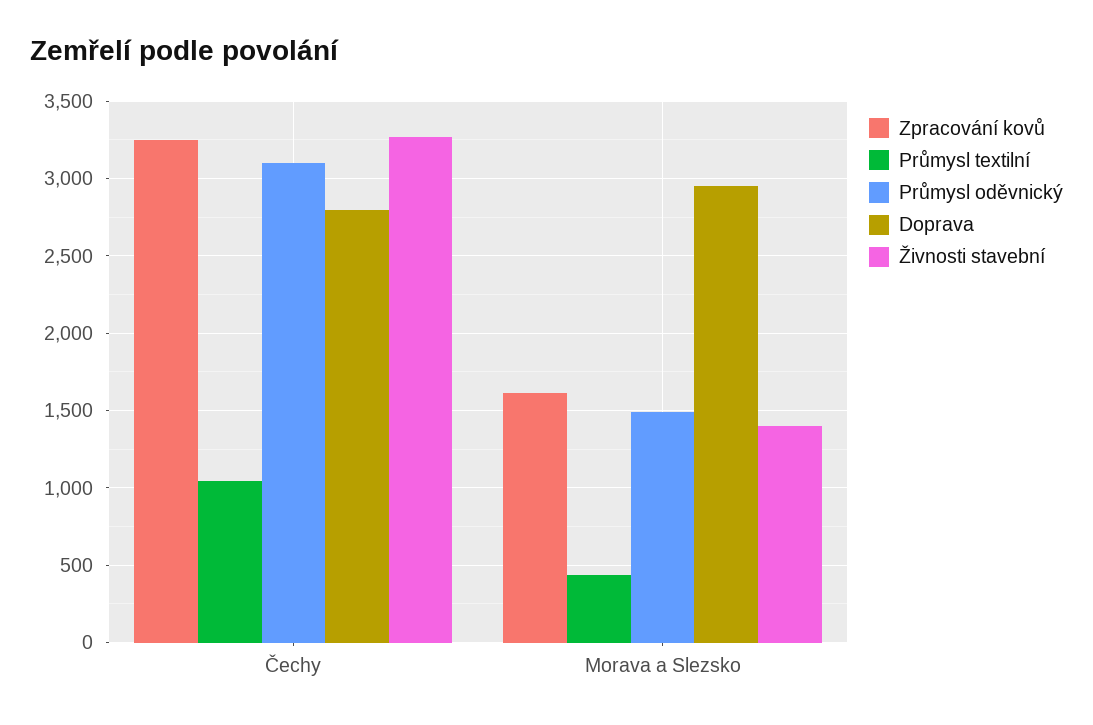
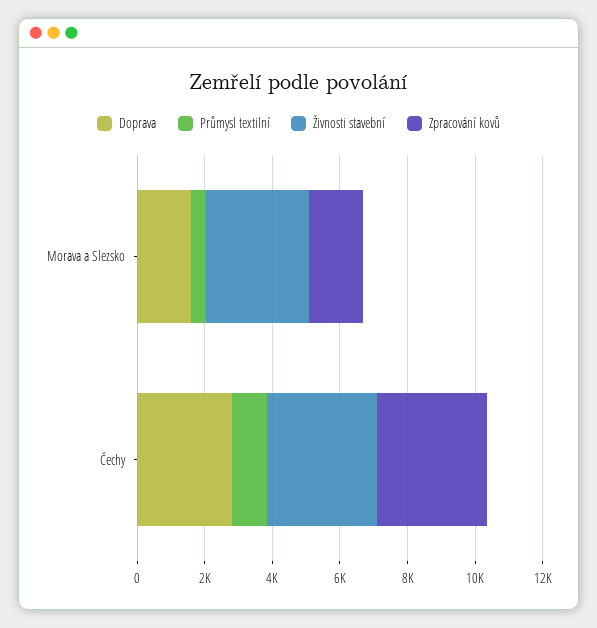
  {
    "Zpracování kovů": {
      "Čechy": 3250,
      "Morava a Slezsko": 1600
    },
    "Průmysl textilní": {
      "Čechy": 1050,
      "Morava a Slezsko": 450
    },
-   "Průmysl oděvnický": {
-     "Čechy": 3100,
-     "Morava a Slezsko": 1500
-   },
    "Doprava": {
      "Čechy": 2800,
-     "Morava a Slezsko": 2950
+     "Morava a Slezsko": 1500
    },
    "Živnosti stavební": {
      "Čechy": 3250,
-     "Morava a Slezsko": 1400
+     "Morava a Slezsko": 3000
    }
  }

